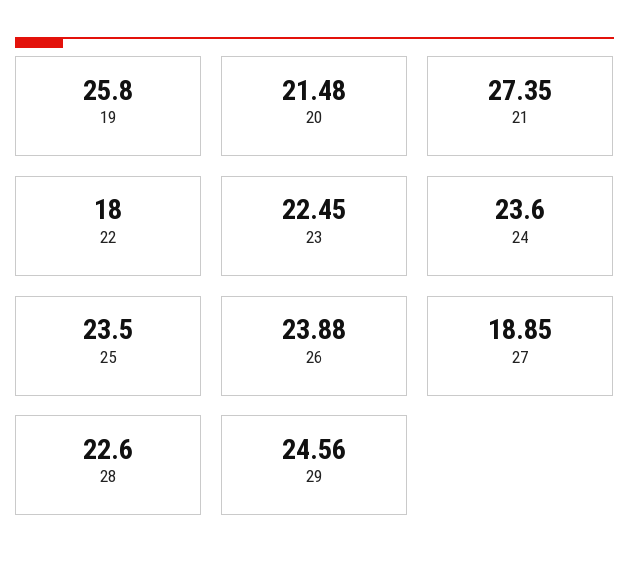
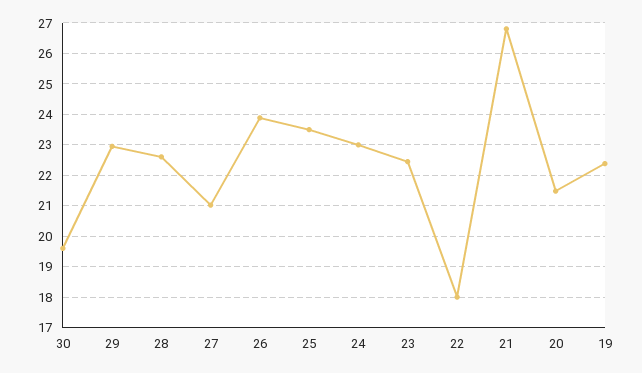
  {
-   "19": 25.8,
+   "19": 22.4,
    "20": 21.48,
-   "21": 27.35,
+   "21": 26.8,
    "22": 18,
    "23": 22.45,
-   "24": 23.6,
+   "24": 23,
    "25": 23.5,
    "26": 23.88,
-   "27": 18.85,
+   "27": 21,
    "28": 22.6,
-   "29": 24.56
+   "29": 23,
+   "30": 19.6
  }

